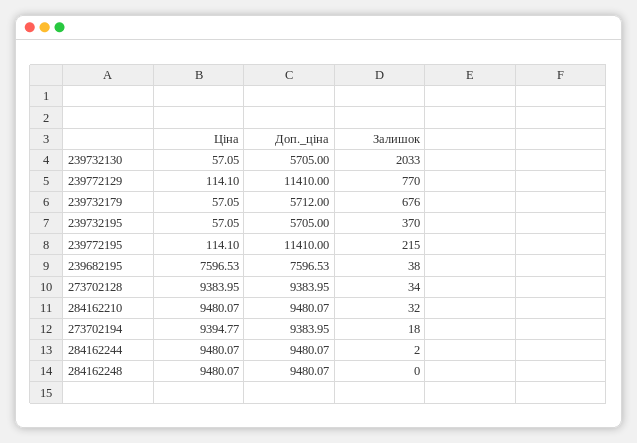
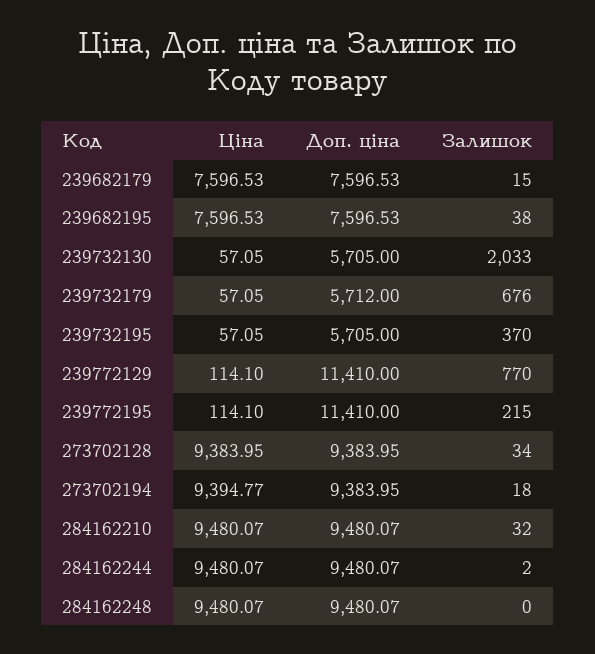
  {
    "Ціна": {
      "239732130": 57.05,
      "239772129": 114.1,
      "239732179": 57.05,
      "239732195": 57.05,
      "239772195": 114.1,
      "239682195": 7596.53,
      "273702128": 9383.95,
      "284162210": 9480.07,
      "273702194": 9394.77,
      "284162244": 9480.07,
-     "284162248": 9480.07
+     "284162248": 9480.07,
+     "239682179": 7596.53
    },
    "Доп._ціна": {
      "239732130": 5705,
      "239772129": 11410,
      "239732179": 5712,
      "239732195": 5705,
      "239772195": 11410,
      "239682195": 7596.53,
      "273702128": 9383.95,
      "284162210": 9480.07,
      "273702194": 9383.95,
      "284162244": 9480.07,
-     "284162248": 9480.07
+     "284162248": 9480.07,
+     "239682179": 7596.53
    },
    "Залишок": {
      "239732130": 2033,
      "239772129": 770,
      "239732179": 676,
      "239732195": 370,
      "239772195": 215,
      "239682195": 38,
      "273702128": 34,
      "284162210": 32,
      "273702194": 18,
      "284162244": 2,
-     "284162248": 0
+     "284162248": 0,
+     "239682179": 15
    }
  }

